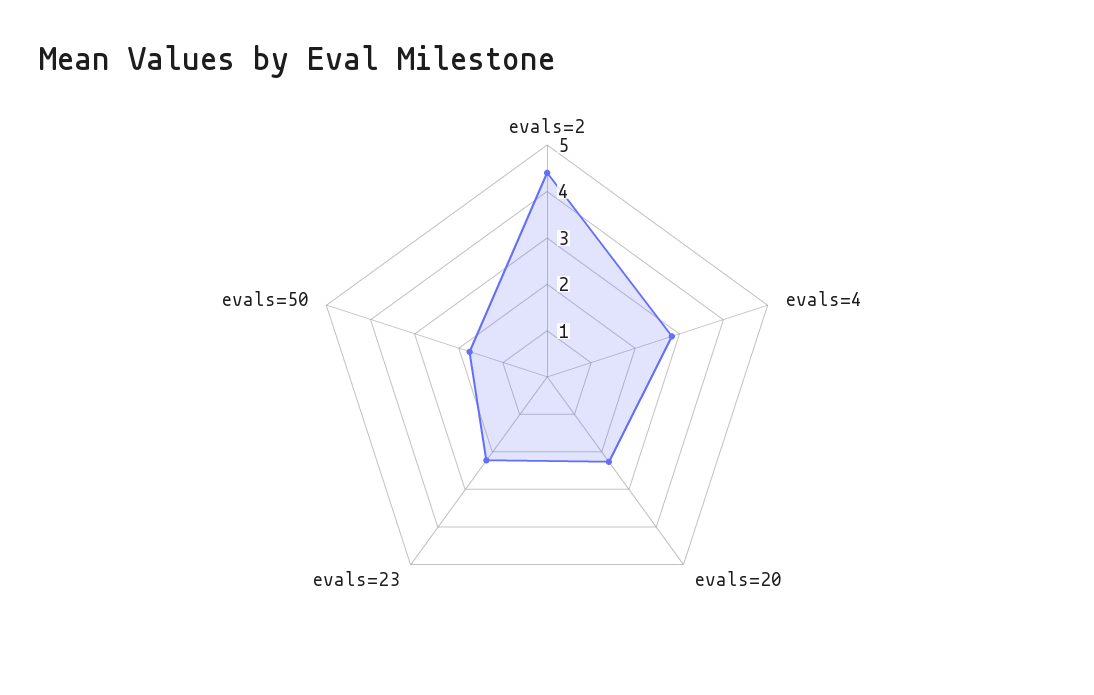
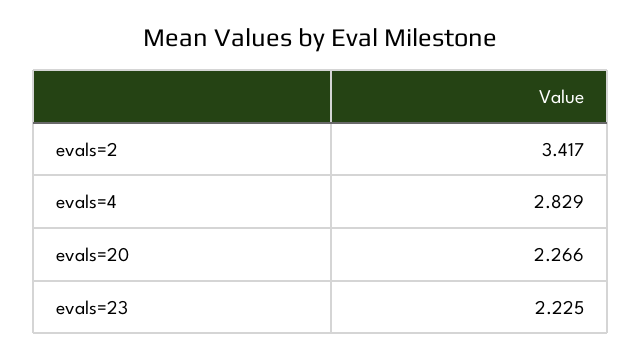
  {
-   "evals=2": 4.4,
+   "evals=2": 3.417,
    "evals=4": 2.829,
    "evals=20": 2.266,
-   "evals=23": 2.225,
+   "evals=23": 2.225
-   "evals=50": 1.8
  }

